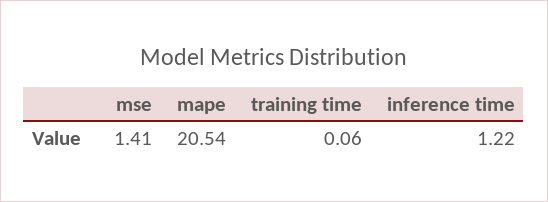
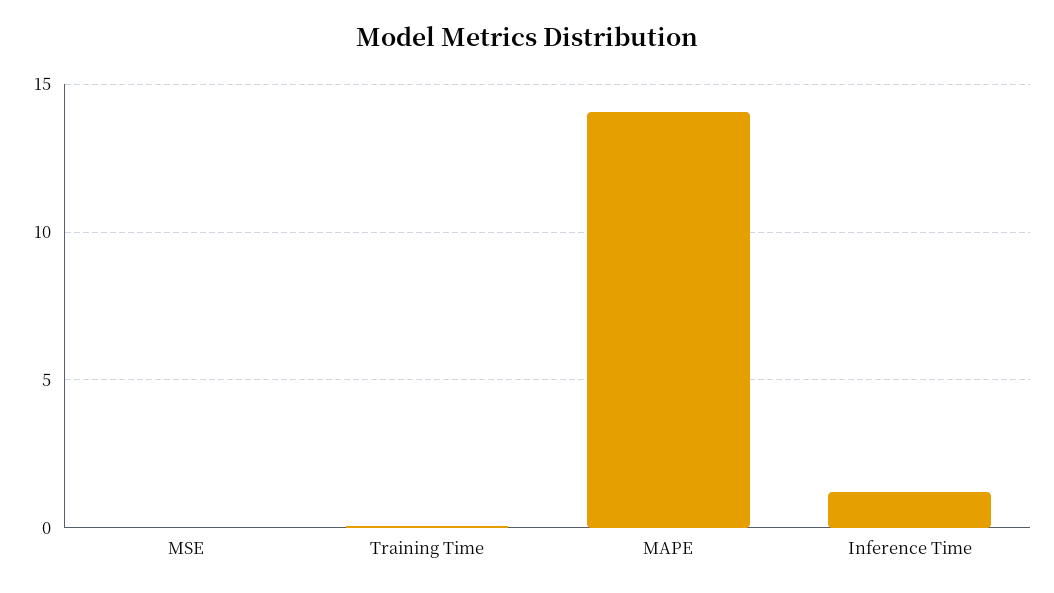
  {
-   "mse": 1.41,
+   "mse": 0,
-   "mape": 20.54,
+   "mape": 14,
    "training time": 0.06,
    "inference time": 1.22
  }

